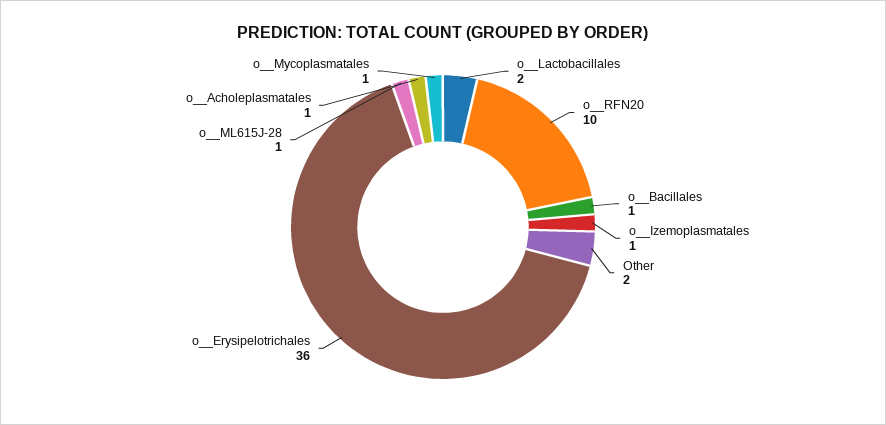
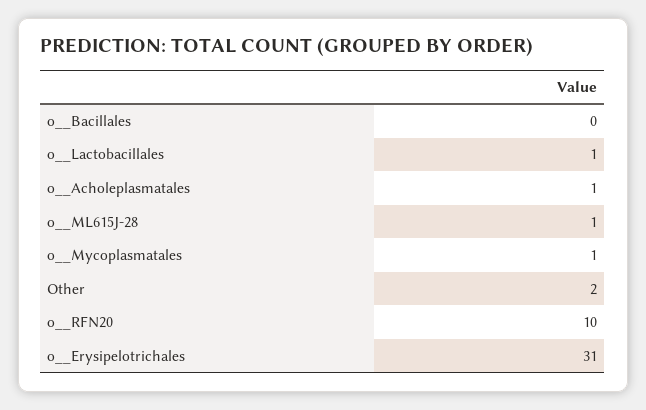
  {
-   "o__Lactobacillales": 2,
+   "o__Lactobacillales": 1,
    "o__RFN20": 10,
-   "o__Bacillales": 1,
+   "o__Bacillales": 0,
-   "o__Izemoplasmatales": 1,
    "Other": 2,
-   "o__Erysipelotrichales": 36,
+   "o__Erysipelotrichales": 31,
    "o__ML615J-28": 1,
    "o__Acholeplasmatales": 1,
    "o__Mycoplasmatales": 1
  }

